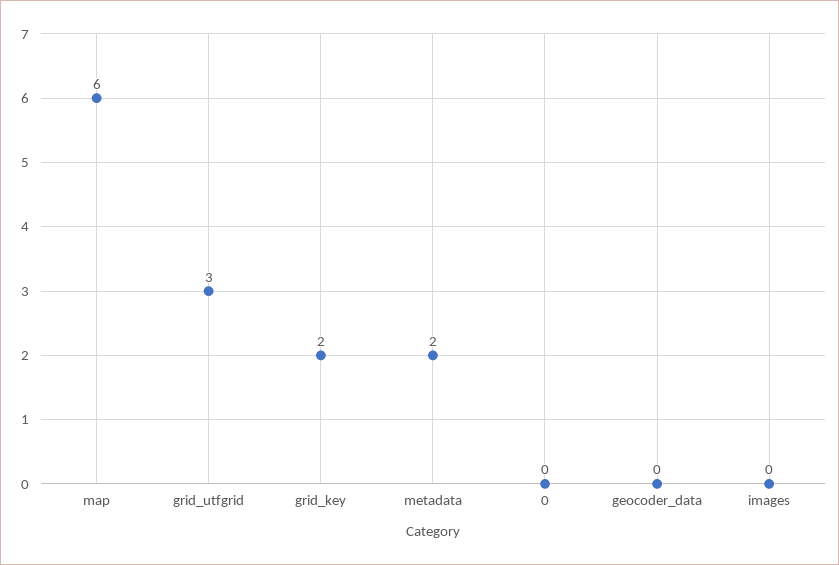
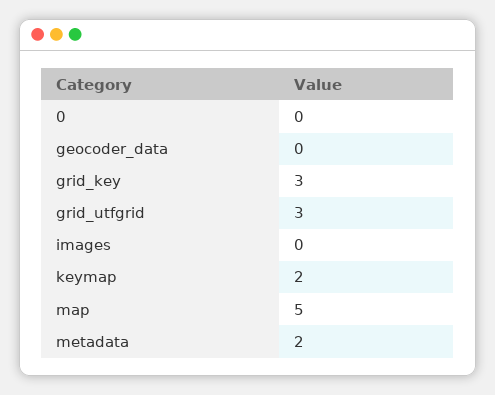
  {
-   "map": 6,
+   "map": 5,
    "grid_utfgrid": 3,
-   "grid_key": 2,
+   "grid_key": 3,
    "metadata": 2,
    "0": 0,
    "geocoder_data": 0,
-   "images": 0
+   "images": 0,
+   "keymap": 2
  }

